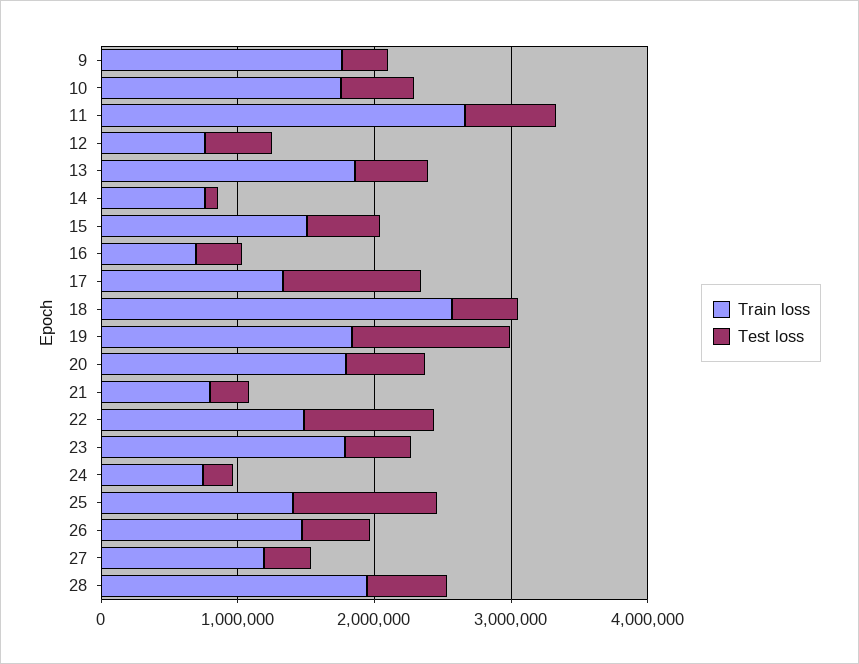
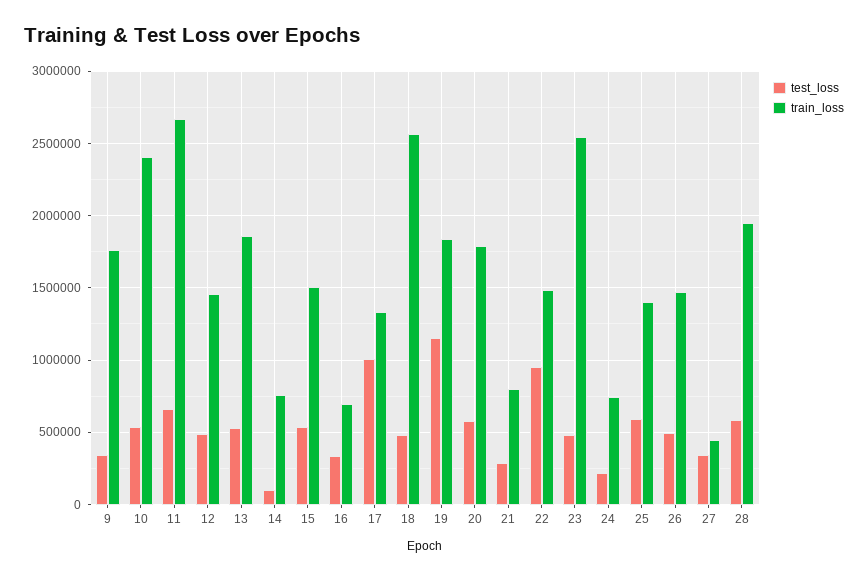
  {
    "Train loss": {
      "9": 1750000,
-     "10": 1800000,
+     "10": 2400000,
      "11": 2650000,
-     "12": 800000,
+     "12": 1450000,
      "13": 1850000,
      "14": 750000,
      "15": 1500000,
      "16": 700000,
      "17": 1350000,
      "18": 2550000,
      "19": 1850000,
      "20": 1800000,
      "21": 800000,
      "22": 1500000,
-     "23": 1800000,
+     "23": 2550000,
      "24": 750000,
      "25": 1400000,
      "26": 1450000,
-     "27": 1200000,
+     "27": 450000,
      "28": 1950000
    },
    "Test loss": {
      "9": 350000,
      "10": 550000,
      "11": 650000,
      "12": 500000,
      "13": 550000,
      "14": 100000,
      "15": 550000,
      "16": 350000,
      "17": 1000000,
      "18": 500000,
      "19": 1150000,
      "20": 600000,
      "21": 300000,
      "22": 950000,
      "23": 500000,
      "24": 200000,
-     "25": 1000000,
+     "25": 600000,
      "26": 500000,
      "27": 350000,
      "28": 600000
    }
  }

